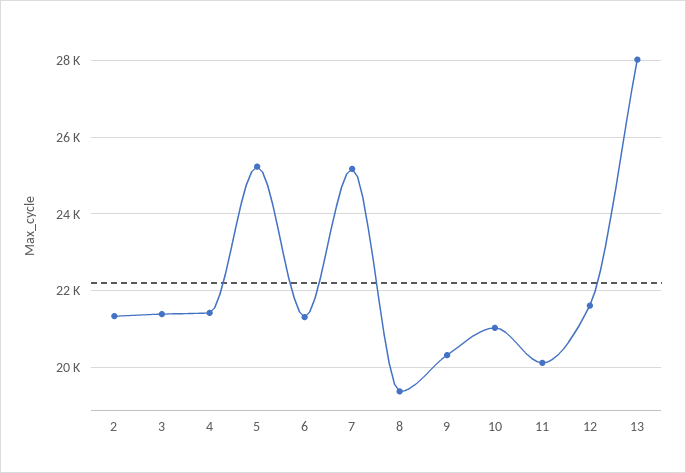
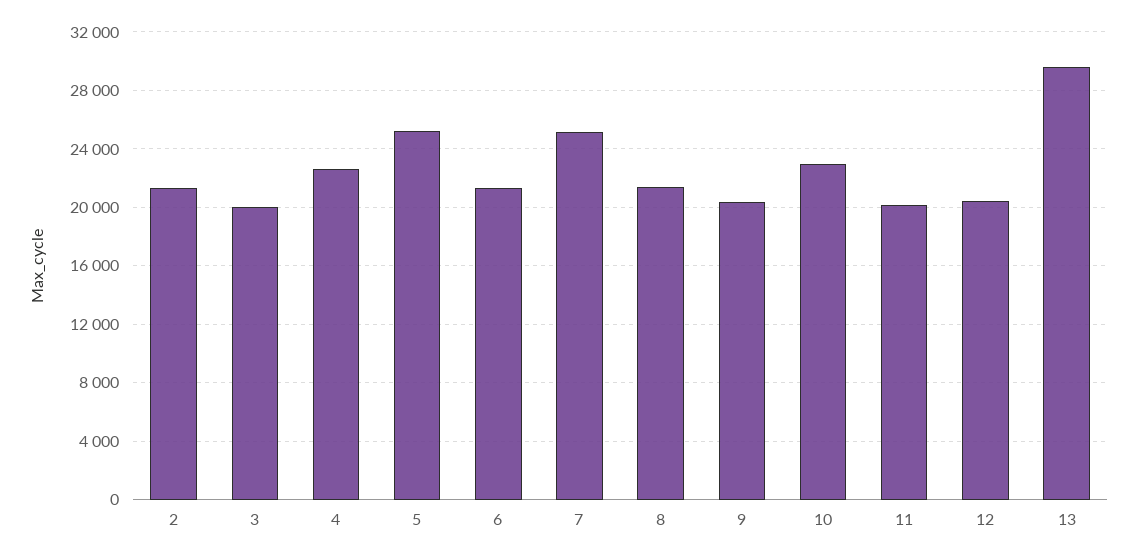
  {
    "2": 21400,
-   "3": 21400,
+   "3": 20000,
-   "4": 21400,
+   "4": 22500,
    "5": 25200,
    "6": 21400,
    "7": 25200,
-   "8": 19400,
+   "8": 21500,
    "9": 20400,
-   "10": 21000,
+   "10": 23000,
    "11": 20200,
-   "12": 21600,
+   "12": 20500,
-   "13": 28000
+   "13": 29500
  }

